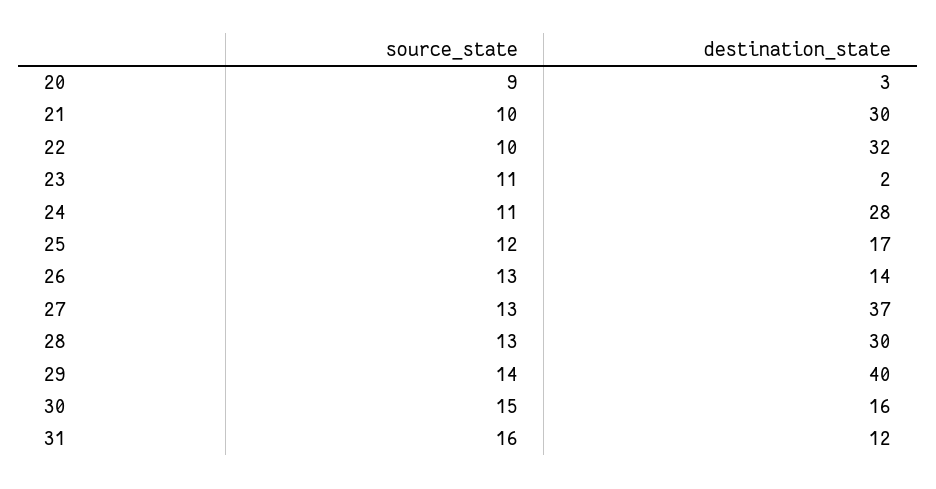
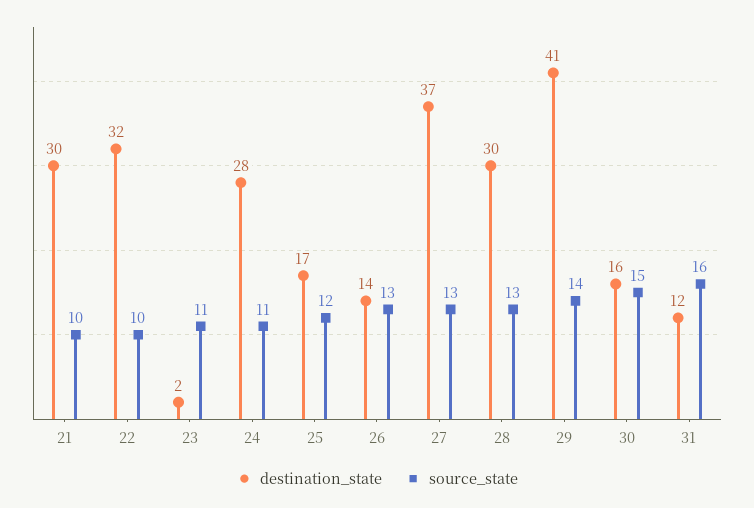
  {
    "source_state": {
-     "20": 9,
      "21": 10,
      "22": 10,
      "23": 11,
      "24": 11,
      "25": 12,
      "26": 13,
      "27": 13,
      "28": 13,
      "29": 14,
      "30": 15,
      "31": 16
    },
    "destination_state": {
-     "20": 3,
      "21": 30,
      "22": 32,
      "23": 2,
      "24": 28,
      "25": 17,
      "26": 14,
      "27": 37,
      "28": 30,
-     "29": 40,
+     "29": 41,
      "30": 16,
      "31": 12
    }
  }

